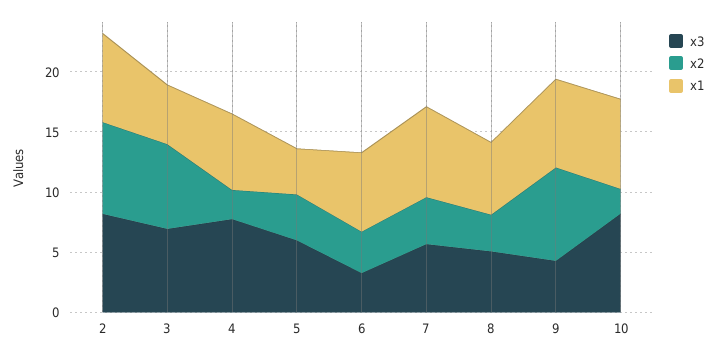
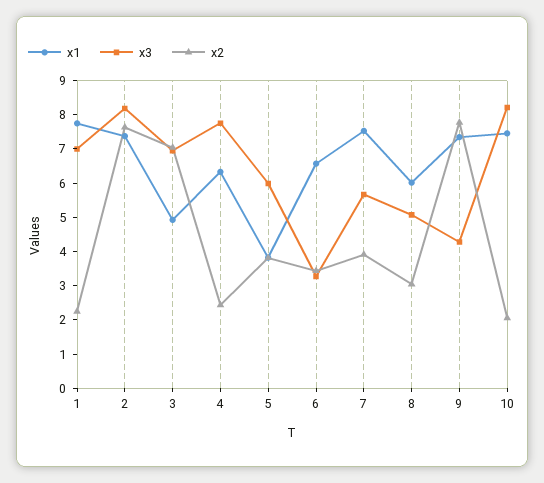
  {
    "x3": {
      "2": 8.25,
      "3": 7,
      "4": 7.75,
      "5": 6,
      "6": 3.25,
      "7": 5.75,
      "8": 5,
      "9": 4.25,
-     "10": 8.25
+     "10": 8.25,
+     "1": 7
    },
    "x2": {
      "2": 7.75,
      "3": 7,
      "4": 2.5,
      "5": 3.75,
      "6": 3.5,
      "7": 4,
      "8": 3,
      "9": 7.75,
-     "10": 2
+     "10": 2,
+     "1": 2.25
    },
    "x1": {
      "2": 7.5,
      "3": 5,
      "4": 6.25,
      "5": 3.75,
      "6": 6.5,
      "7": 7.5,
      "8": 6,
      "9": 7.25,
-     "10": 7.5
+     "10": 7.5,
+     "1": 7.75
    }
  }

